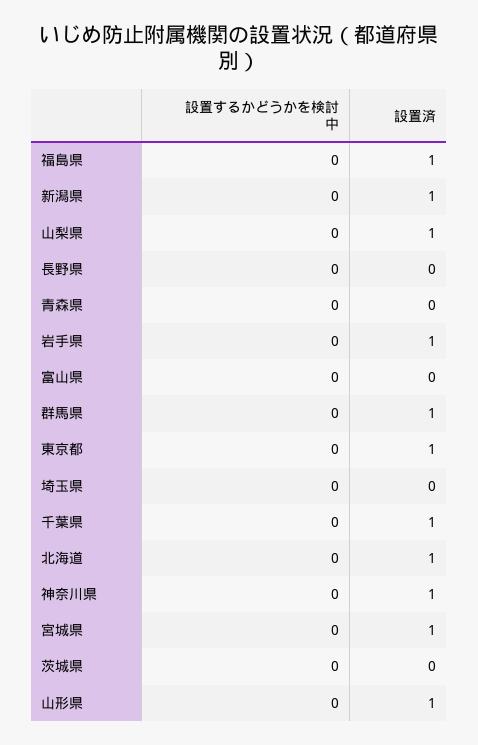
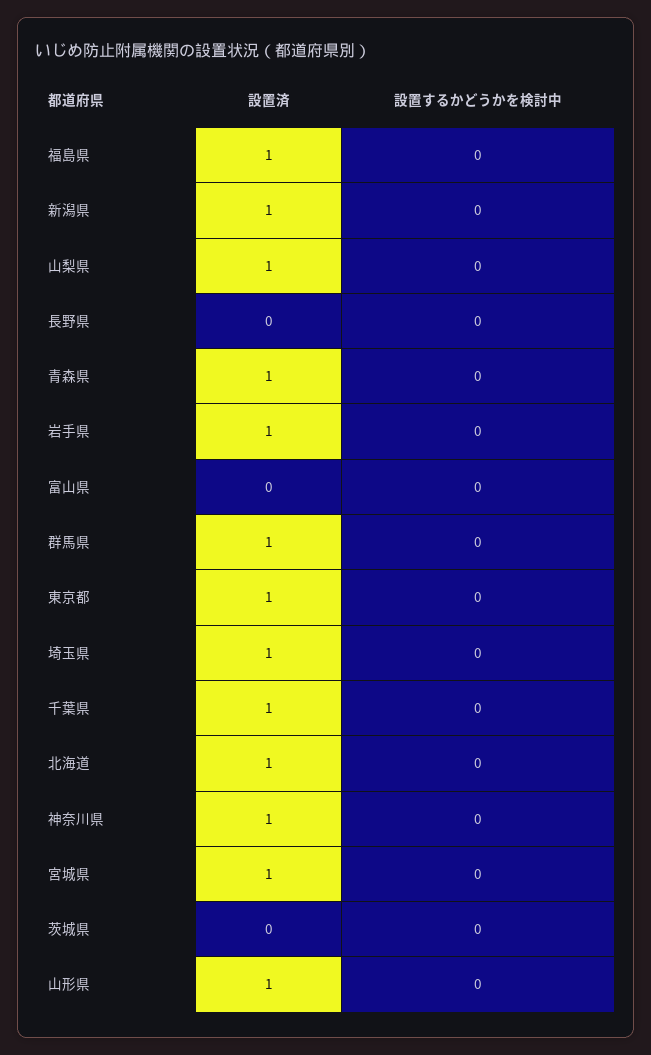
  {
    "設置するかどうかを検討中": {
      "福島県": 0,
      "新潟県": 0,
      "山梨県": 0,
      "長野県": 0,
      "青森県": 0,
      "岩手県": 0,
      "富山県": 0,
      "群馬県": 0,
      "東京都": 0,
      "埼玉県": 0,
      "千葉県": 0,
      "北海道": 0,
      "神奈川県": 0,
      "宮城県": 0,
      "茨城県": 0,
      "山形県": 0
    },
    "設置済": {
      "福島県": 1,
      "新潟県": 1,
      "山梨県": 1,
      "長野県": 0,
-     "青森県": 0,
+     "青森県": 1,
      "岩手県": 1,
      "富山県": 0,
      "群馬県": 1,
      "東京都": 1,
-     "埼玉県": 0,
+     "埼玉県": 1,
      "千葉県": 1,
      "北海道": 1,
      "神奈川県": 1,
      "宮城県": 1,
      "茨城県": 0,
      "山形県": 1
    }
  }

